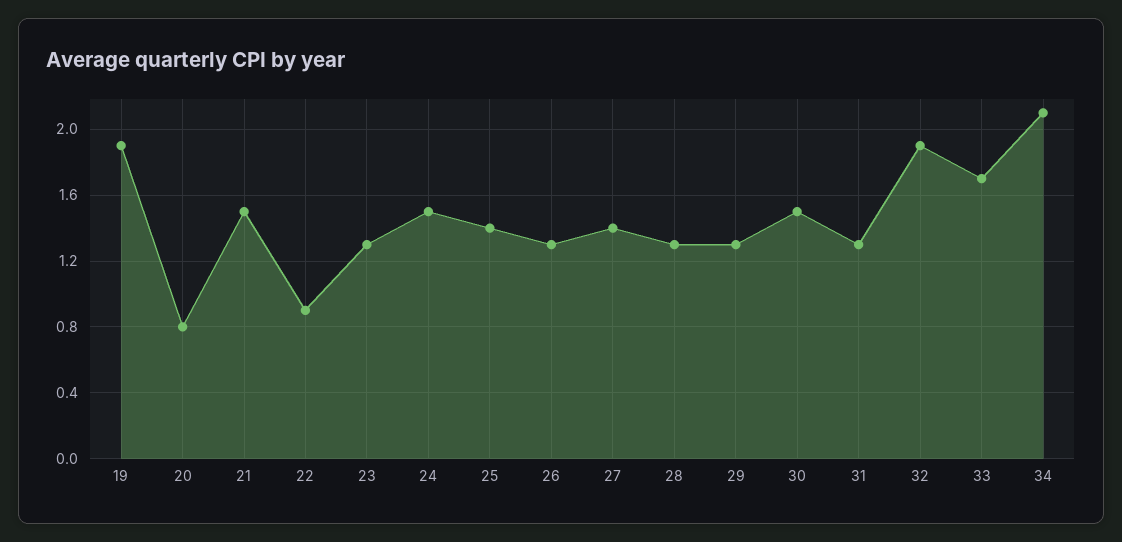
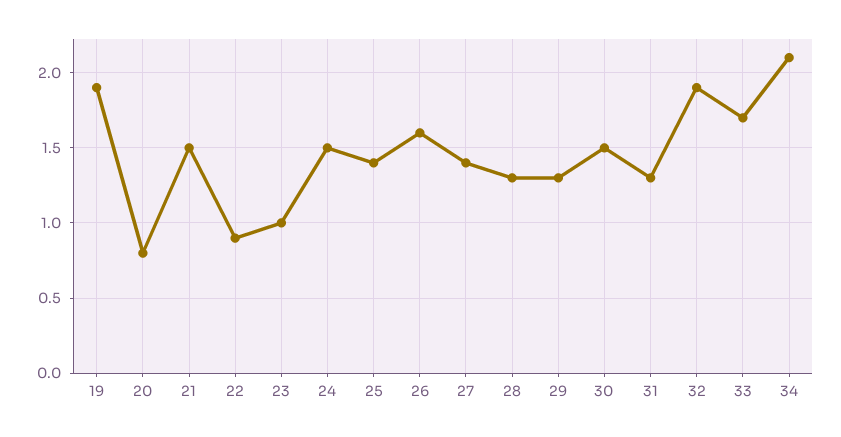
  {
    "19": 1.9,
    "20": 0.8,
    "21": 1.5,
    "22": 0.9,
-   "23": 1.3,
+   "23": 1,
    "24": 1.5,
    "25": 1.4,
-   "26": 1.3,
+   "26": 1.6,
    "27": 1.4,
    "28": 1.3,
    "29": 1.3,
    "30": 1.5,
    "31": 1.3,
    "32": 1.9,
    "33": 1.7,
    "34": 2.1
  }

